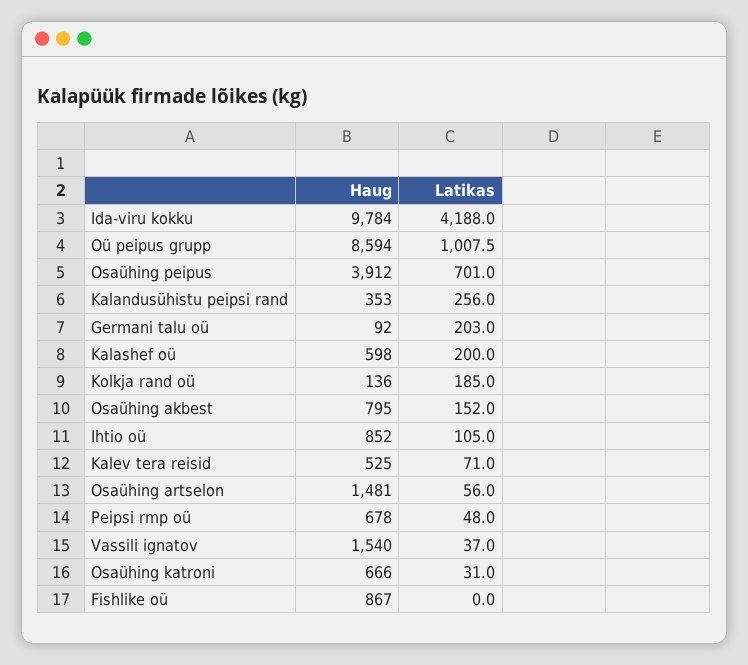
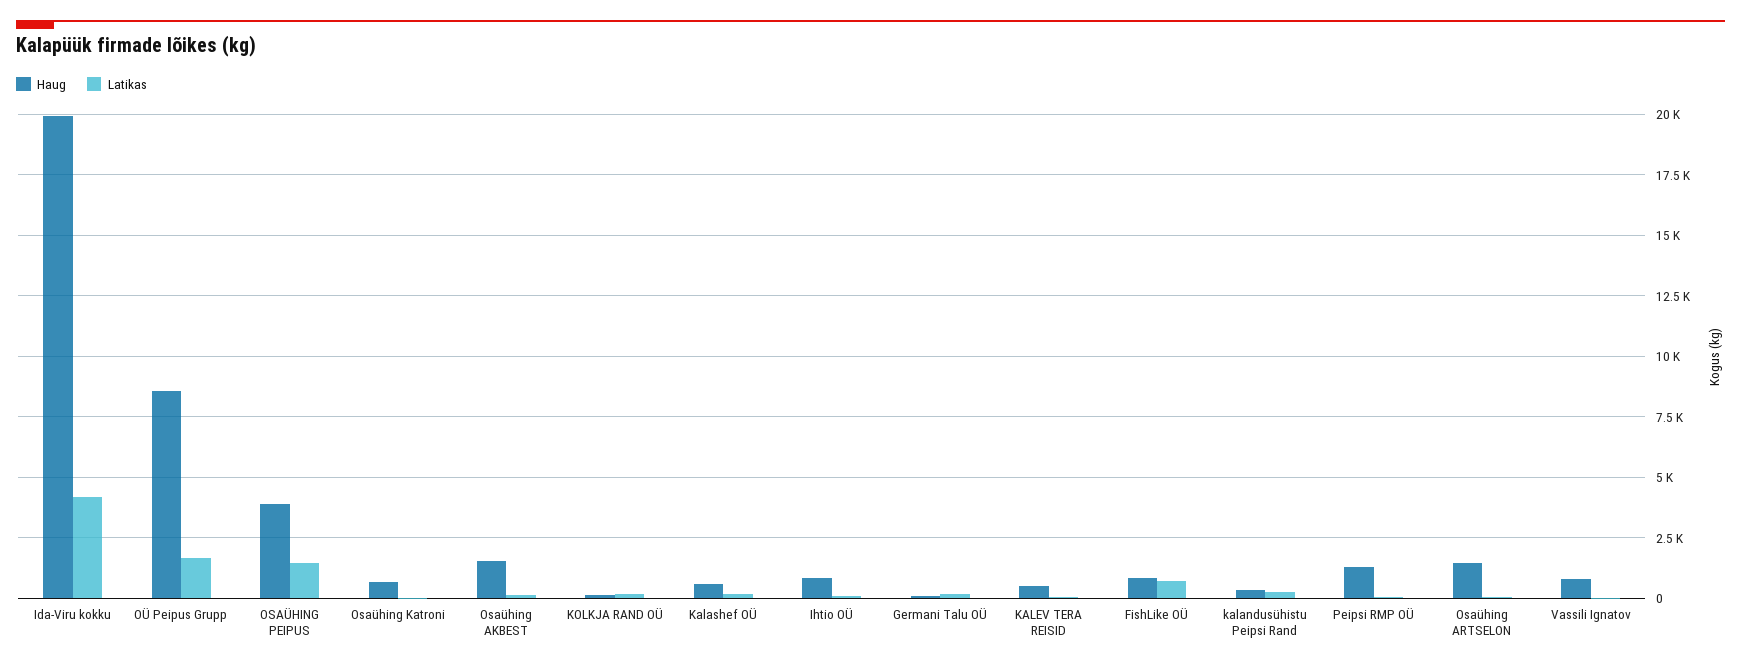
  {
    "Haug": {
-     "Ida-viru kokku": 9784,
+     "Ida-viru kokku": 20000,
      "Oü peipus grupp": 8594,
      "Osaühing peipus": 3912,
      "Kalandusühistu peipsi rand": 353,
      "Germani talu oü": 92,
      "Kalashef oü": 598,
      "Kolkja rand oü": 136,
-     "Osaühing akbest": 795,
+     "Osaühing akbest": 1500,
      "Ihtio oü": 852,
      "Kalev tera reisid": 525,
      "Osaühing artselon": 1481,
-     "Peipsi rmp oü": 678,
+     "Peipsi rmp oü": 1250,
-     "Vassili ignatov": 1540,
+     "Vassili ignatov": 750,
      "Osaühing katroni": 666,
      "Fishlike oü": 867
    },
    "Latikas": {
      "Ida-viru kokku": 4188,
-     "Oü peipus grupp": 1007.5,
+     "Oü peipus grupp": 1750,
-     "Osaühing peipus": 701,
+     "Osaühing peipus": 1500,
      "Kalandusühistu peipsi rand": 256,
      "Germani talu oü": 203,
      "Kalashef oü": 200,
      "Kolkja rand oü": 185,
      "Osaühing akbest": 152,
      "Ihtio oü": 105,
      "Kalev tera reisid": 71,
      "Osaühing artselon": 56,
      "Peipsi rmp oü": 48,
      "Vassili ignatov": 37,
      "Osaühing katroni": 31,
-     "Fishlike oü": 0
+     "Fishlike oü": 750
    }
  }

